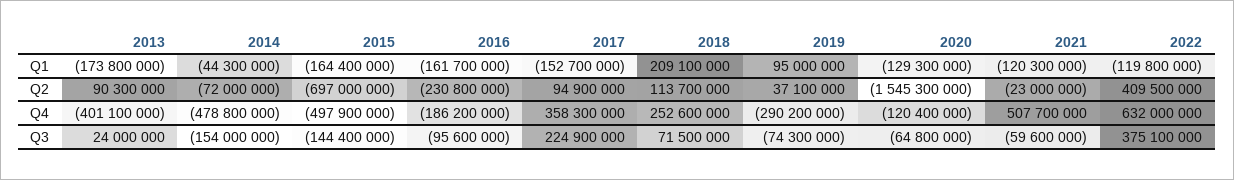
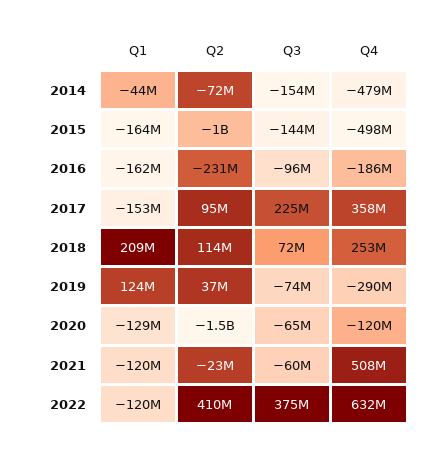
  {
-   "2013": {
-     "Q1": -173800000,
-     "Q2": 90300000,
-     "Q4": -401100000,
-     "Q3": 24000000
-   },
    "2014": {
      "Q1": -44300000,
      "Q2": -72000000,
      "Q4": -478800000,
      "Q3": -154000000
    },
    "2015": {
      "Q1": -164400000,
-     "Q2": -697000000,
+     "Q2": -1000000000,
      "Q4": -497900000,
      "Q3": -144400000
    },
    "2016": {
      "Q1": -161700000,
      "Q2": -230800000,
      "Q4": -186200000,
      "Q3": -95600000
    },
    "2017": {
      "Q1": -152700000,
      "Q2": 94900000,
      "Q4": 358300000,
      "Q3": 224900000
    },
    "2018": {
      "Q1": 209100000,
      "Q2": 113700000,
      "Q4": 252600000,
      "Q3": 71500000
    },
    "2019": {
-     "Q1": 95000000,
+     "Q1": 124000000,
      "Q2": 37100000,
      "Q4": -290200000,
      "Q3": -74300000
    },
    "2020": {
      "Q1": -129300000,
      "Q2": -1545300000,
      "Q4": -120400000,
      "Q3": -64800000
    },
    "2021": {
      "Q1": -120300000,
      "Q2": -23000000,
      "Q4": 507700000,
      "Q3": -59600000
    },
    "2022": {
      "Q1": -119800000,
      "Q2": 409500000,
      "Q4": 632000000,
      "Q3": 375100000
    }
  }

